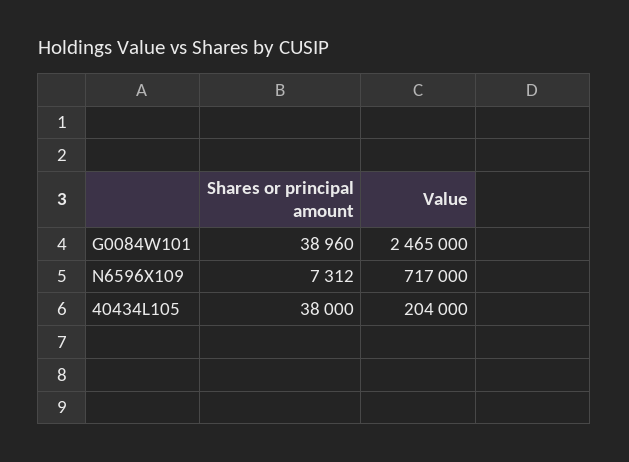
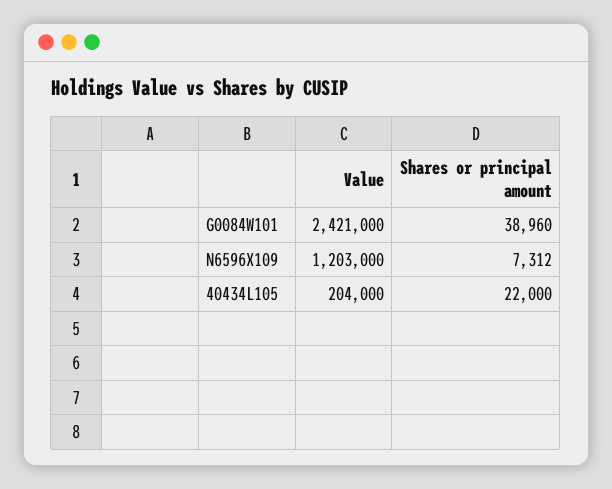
  {
    "Shares or principal amount": {
      "G0084W101": 38960,
      "N6596X109": 7312,
-     "40434L105": 38000
+     "40434L105": 22000
    },
    "Value": {
-     "G0084W101": 2465000,
+     "G0084W101": 2421000,
-     "N6596X109": 717000,
+     "N6596X109": 1203000,
      "40434L105": 204000
    }
  }

